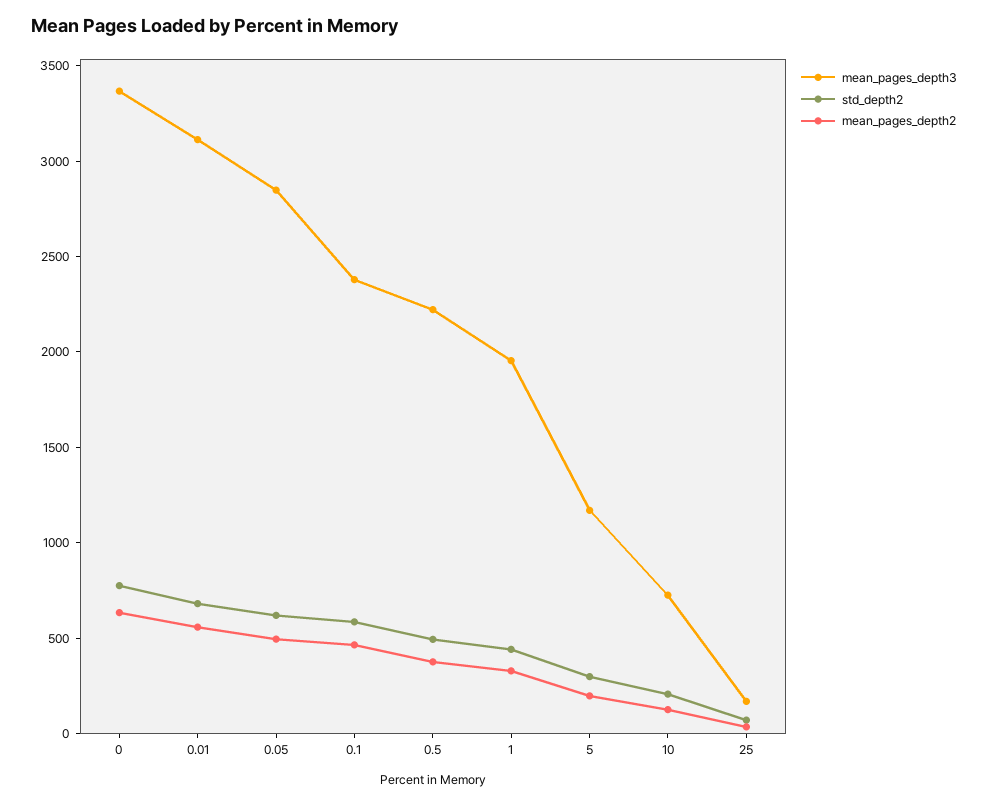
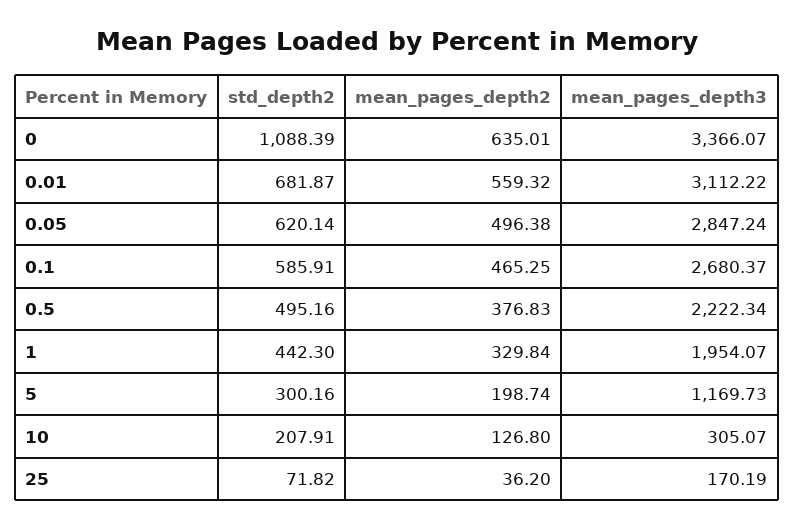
  {
    "mean_pages_depth3": {
      "0": 3366.07,
      "0.01": 3112.22,
      "0.05": 2847.24,
-     "0.1": 2400,
+     "0.1": 2680.37,
      "0.5": 2222.34,
      "1": 1954.07,
      "5": 1169.73,
-     "10": 700,
+     "10": 305.07,
      "25": 170.19
    },
    "std_depth2": {
-     "0": 800,
+     "0": 1088.39,
      "0.01": 681.87,
      "0.05": 620.14,
      "0.1": 585.91,
      "0.5": 495.16,
      "1": 442.3,
      "5": 300.16,
      "10": 207.91,
      "25": 71.82
    },
    "mean_pages_depth2": {
      "0": 635.01,
      "0.01": 559.32,
      "0.05": 496.38,
      "0.1": 465.25,
      "0.5": 376.83,
      "1": 329.84,
      "5": 198.74,
      "10": 126.8,
      "25": 36.2
    }
  }

